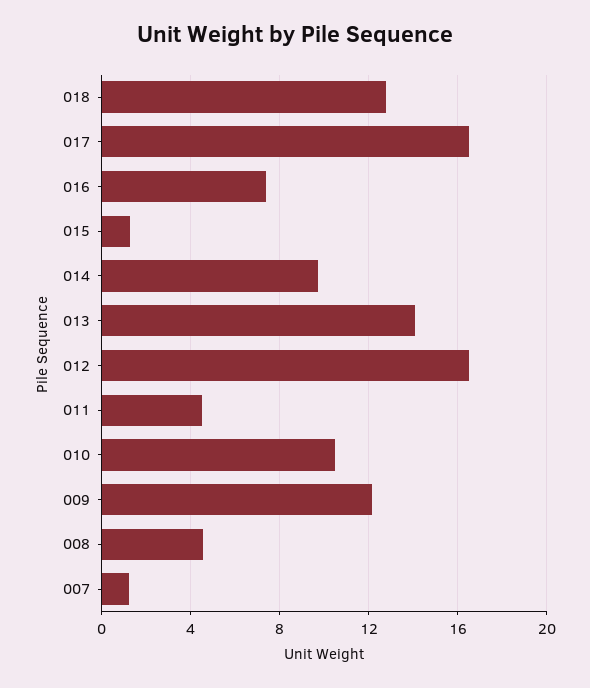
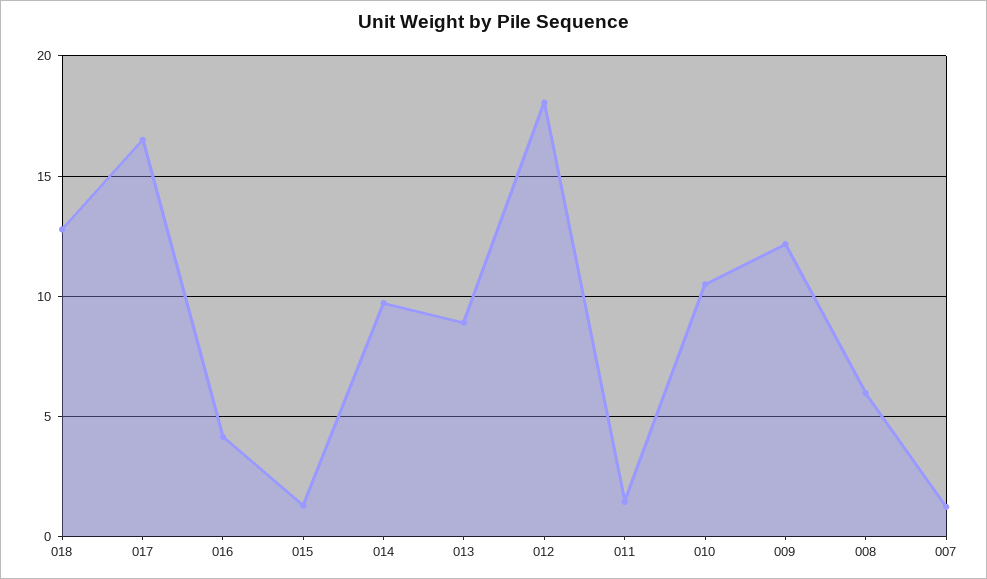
  {
    "018": 13,
    "017": 16.5,
-   "016": 7.5,
+   "016": 4,
    "015": 1.5,
    "014": 9.5,
-   "013": 14,
+   "013": 9,
-   "012": 16.5,
+   "012": 18,
-   "011": 4.5,
+   "011": 1.5,
    "010": 10.5,
    "009": 12,
-   "008": 4.5,
+   "008": 6,
    "007": 1
  }

